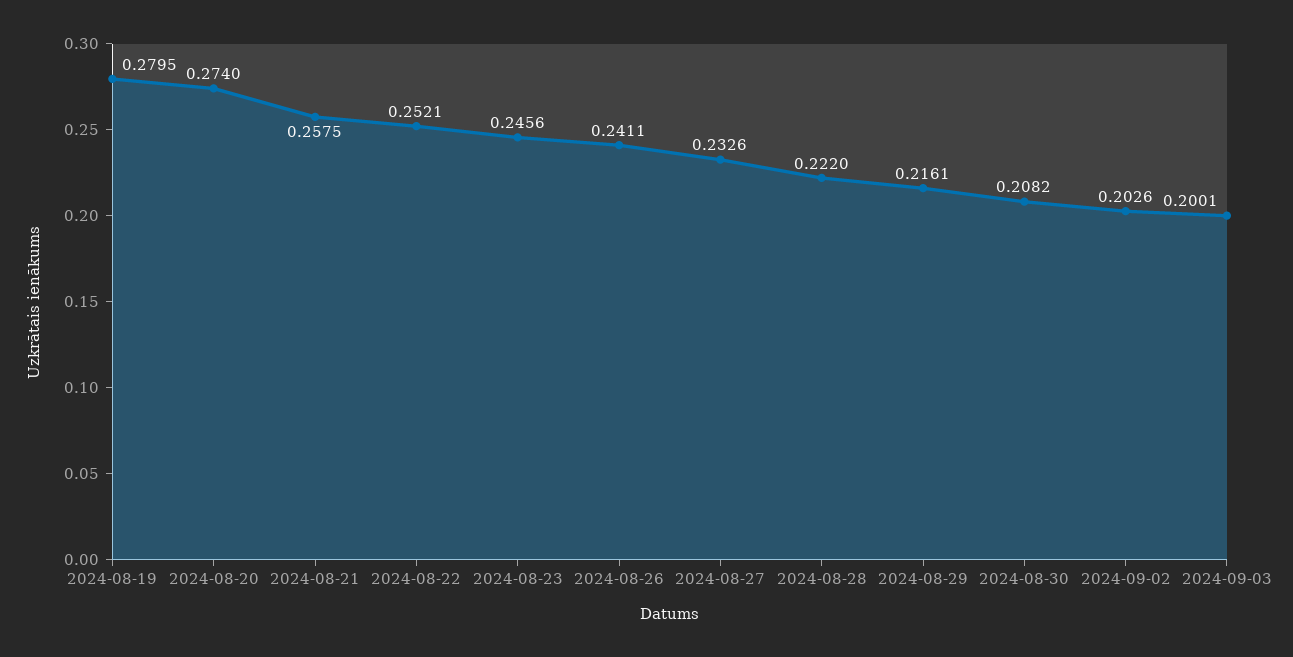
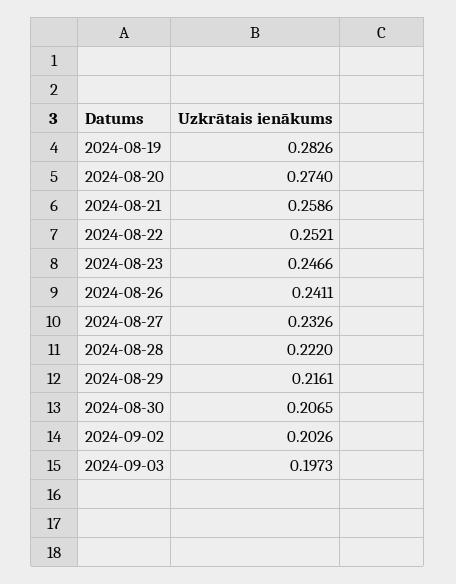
  {
-   "2024-08-19": 0.2795,
+   "2024-08-19": 0.2826,
    "2024-08-20": 0.274,
-   "2024-08-21": 0.2575,
+   "2024-08-21": 0.2586,
    "2024-08-22": 0.2521,
-   "2024-08-23": 0.2456,
+   "2024-08-23": 0.2466,
    "2024-08-26": 0.2411,
    "2024-08-27": 0.2326,
    "2024-08-28": 0.222,
    "2024-08-29": 0.2161,
-   "2024-08-30": 0.2082,
+   "2024-08-30": 0.2065,
    "2024-09-02": 0.2026,
-   "2024-09-03": 0.2001
+   "2024-09-03": 0.1973
  }

